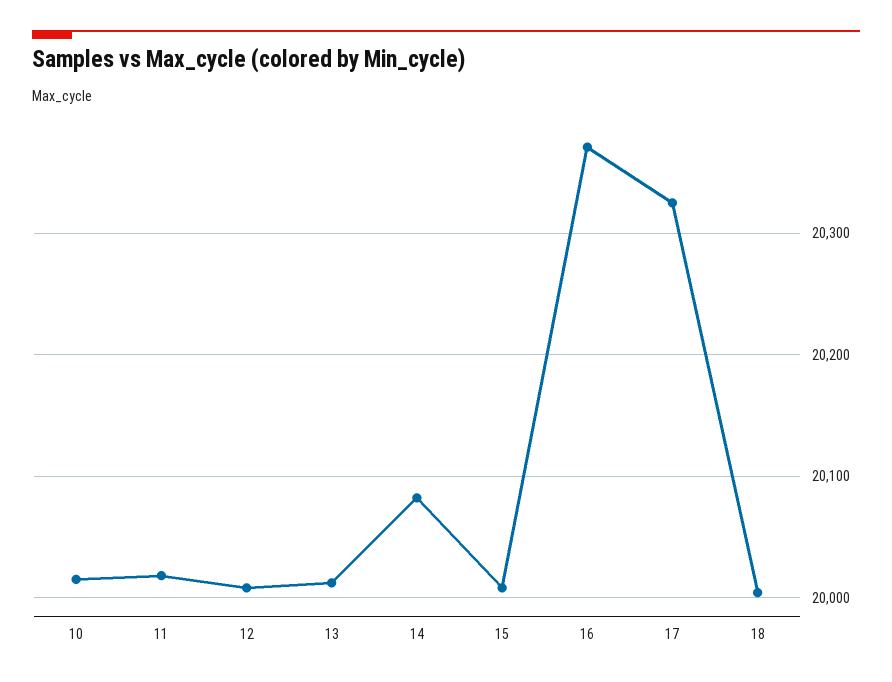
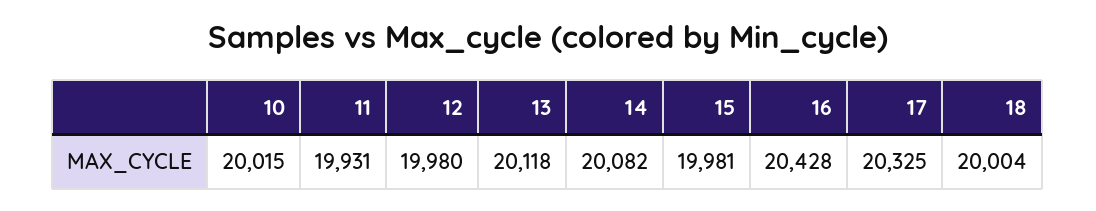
  {
    "10": 20015,
-   "11": 20020,
+   "11": 19931,
-   "12": 20010,
+   "12": 19980,
-   "13": 20010,
+   "13": 20118,
    "14": 20082,
-   "15": 20010,
+   "15": 19981,
-   "16": 20370,
+   "16": 20428,
    "17": 20325,
    "18": 20004
  }

